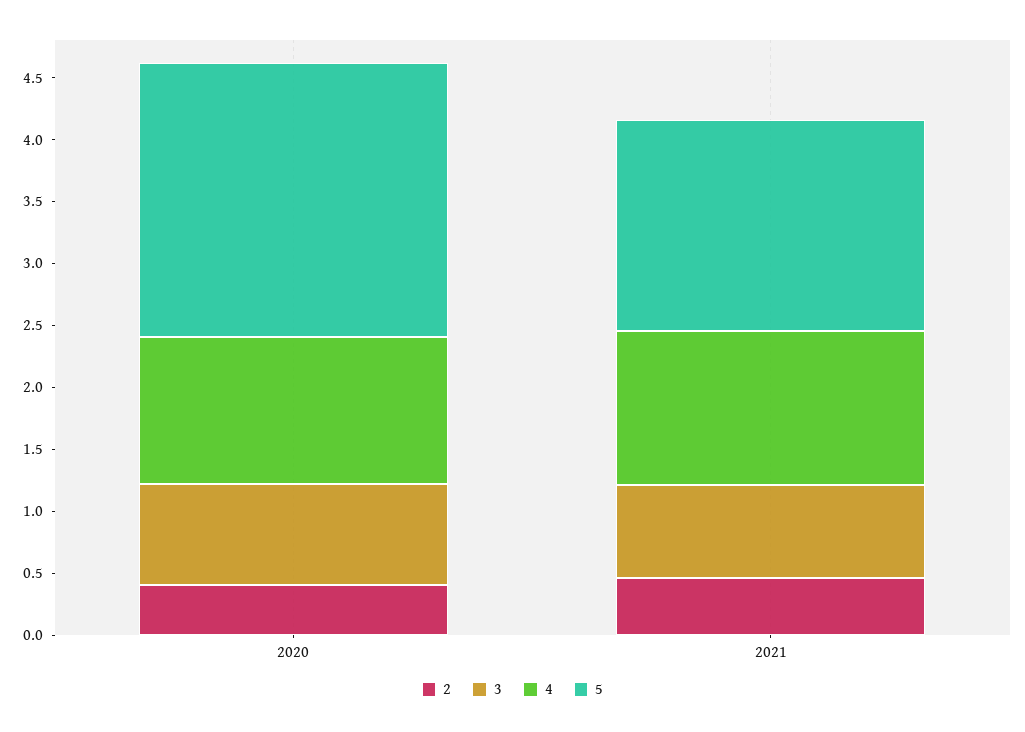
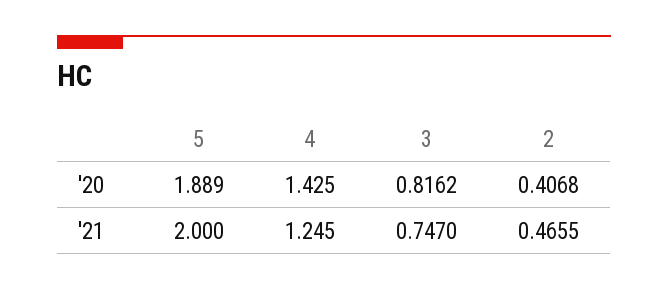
  {
    "2": {
      "2020": 0.4068,
      "2021": 0.4655
    },
    "3": {
      "2020": 0.8162,
      "2021": 0.747
    },
    "4": {
-     "2020": 1.2,
+     "2020": 1.425,
      "2021": 1.245
    },
    "5": {
-     "2020": 2.2,
+     "2020": 1.889,
-     "2021": 1.7
+     "2021": 2
    }
  }

